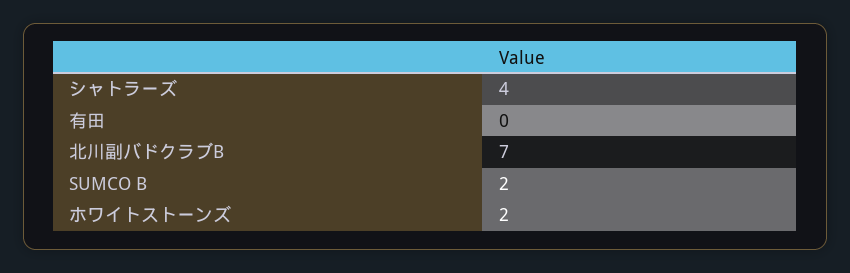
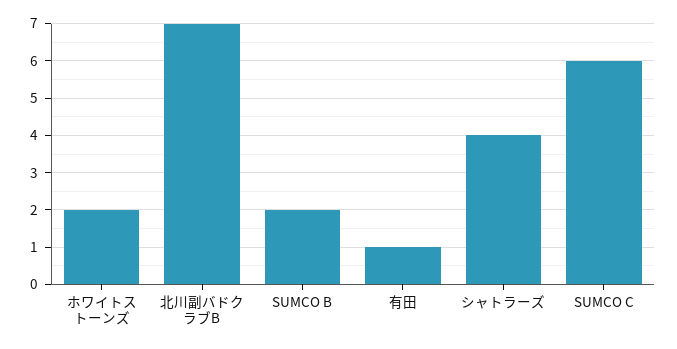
  {
    "シャトラーズ": 4,
-   "有田": 0,
+   "有田": 1,
    "北川副バドクラブB": 7,
    "SUMCO B": 2,
-   "ホワイトストーンズ": 2
+   "ホワイトストーンズ": 2,
+   "SUMCO C": 6
  }

